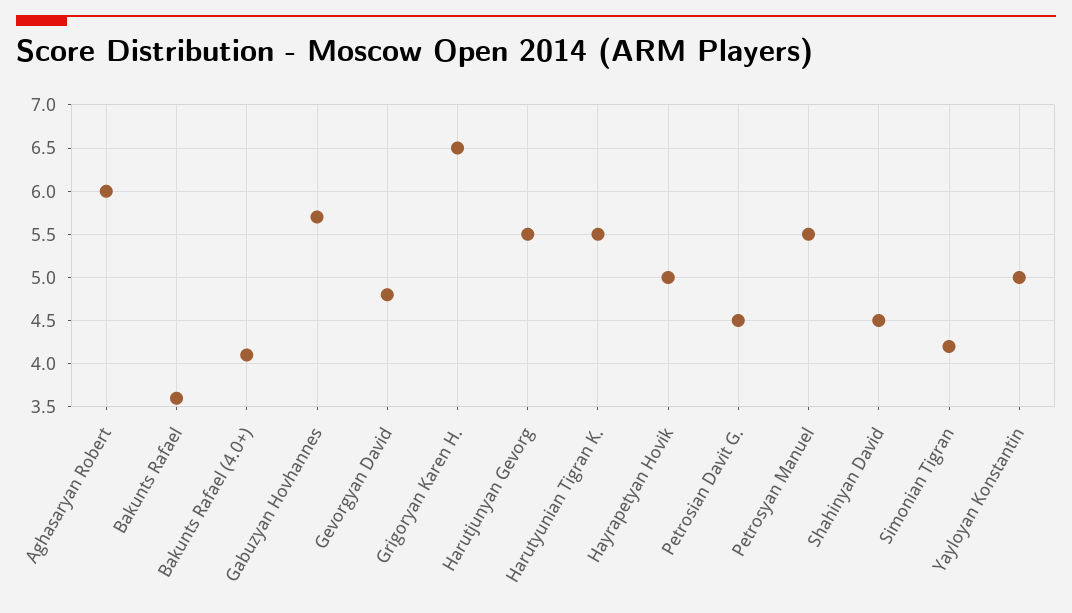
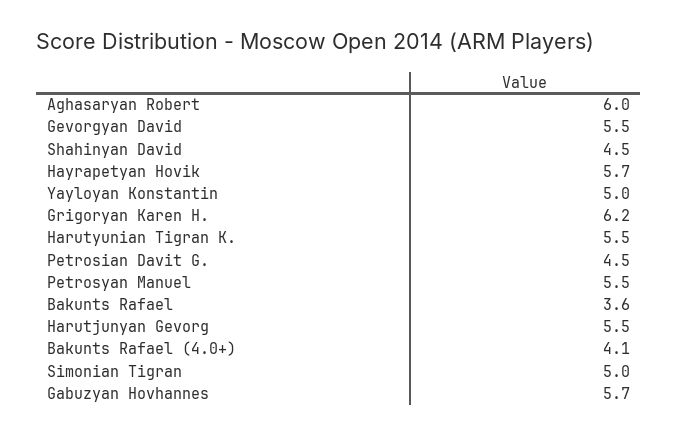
  {
    "Aghasaryan Robert": 6,
    "Bakunts Rafael": 3.6,
    "Bakunts Rafael (4.0+)": 4.1,
    "Gabuzyan Hovhannes": 5.7,
-   "Gevorgyan David": 4.8,
+   "Gevorgyan David": 5.5,
-   "Grigoryan Karen H.": 6.5,
+   "Grigoryan Karen H.": 6.2,
    "Harutjunyan Gevorg": 5.5,
    "Harutyunian Tigran K.": 5.5,
-   "Hayrapetyan Hovik": 5,
+   "Hayrapetyan Hovik": 5.7,
    "Petrosian Davit G.": 4.5,
    "Petrosyan Manuel": 5.5,
    "Shahinyan David": 4.5,
-   "Simonian Tigran": 4.2,
+   "Simonian Tigran": 5,
    "Yayloyan Konstantin": 5
  }

